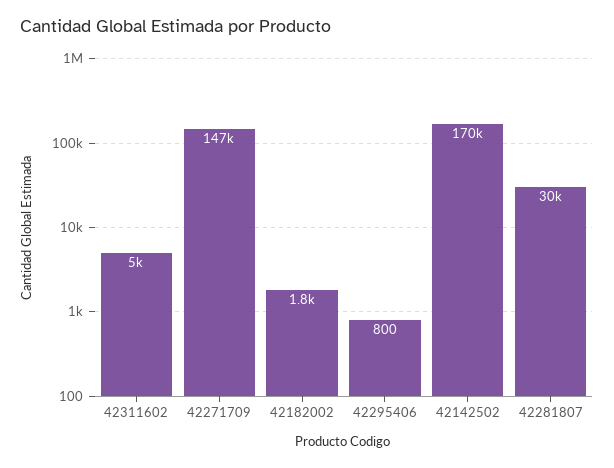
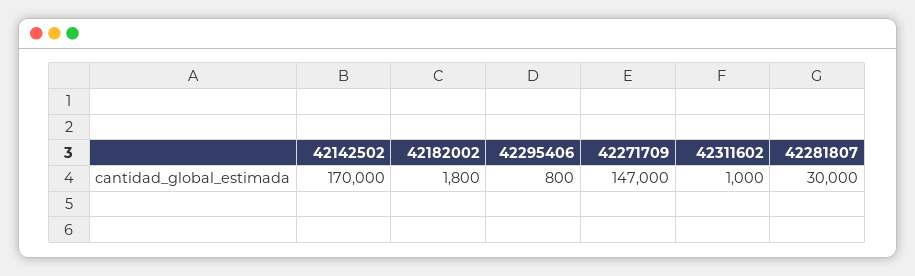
  {
-   "42311602": 5000,
+   "42311602": 1000,
    "42271709": 147000,
    "42182002": 1800,
    "42295406": 800,
    "42142502": 170000,
    "42281807": 30000
  }

